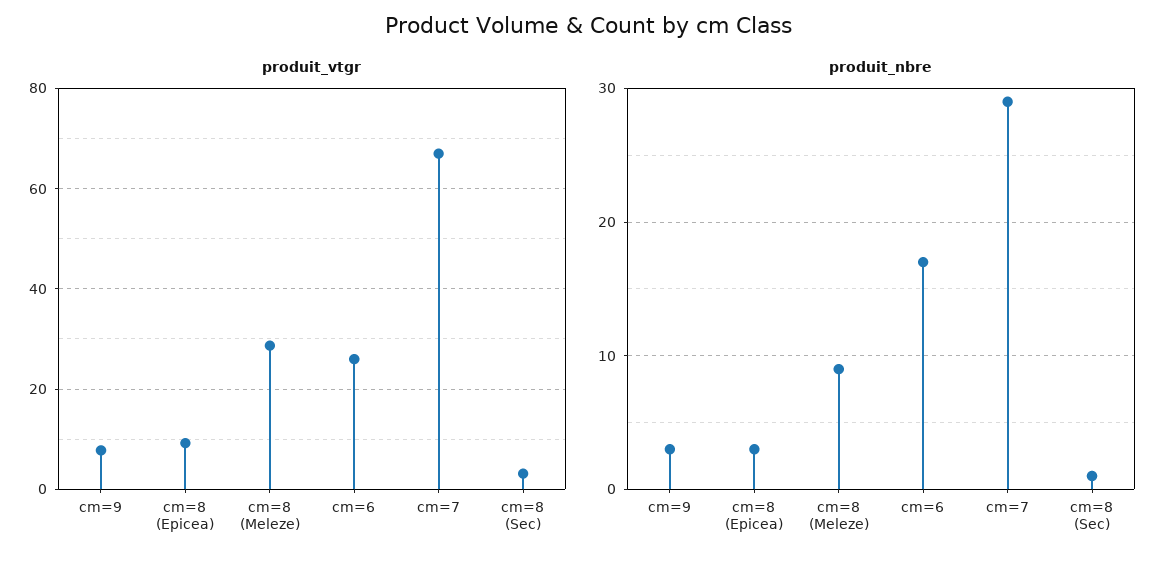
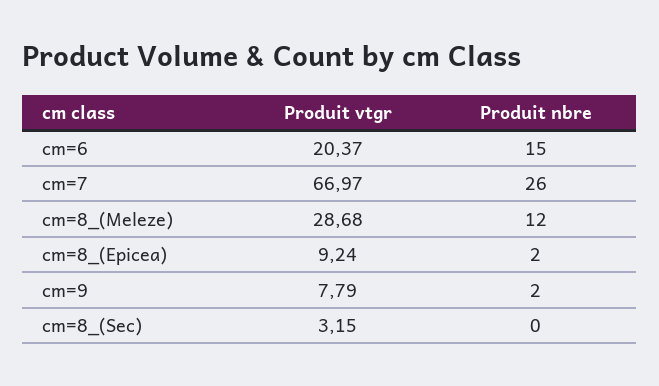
  {
    "produit_vtgr": {
      "cm=9": 7.79,
      "cm=8 (Epicea)": 9.24,
      "cm=8 (Meleze)": 28.68,
-     "cm=6": 26,
+     "cm=6": 20.37,
      "cm=7": 66.97,
      "cm=8 (Sec)": 3.15
    },
    "produit_nbre": {
-     "cm=9": 3,
+     "cm=9": 2,
-     "cm=8 (Epicea)": 3,
+     "cm=8 (Epicea)": 2,
-     "cm=8 (Meleze)": 9,
+     "cm=8 (Meleze)": 12,
-     "cm=6": 17,
+     "cm=6": 15,
-     "cm=7": 29,
+     "cm=7": 26,
-     "cm=8 (Sec)": 1
+     "cm=8 (Sec)": 0
    }
  }

